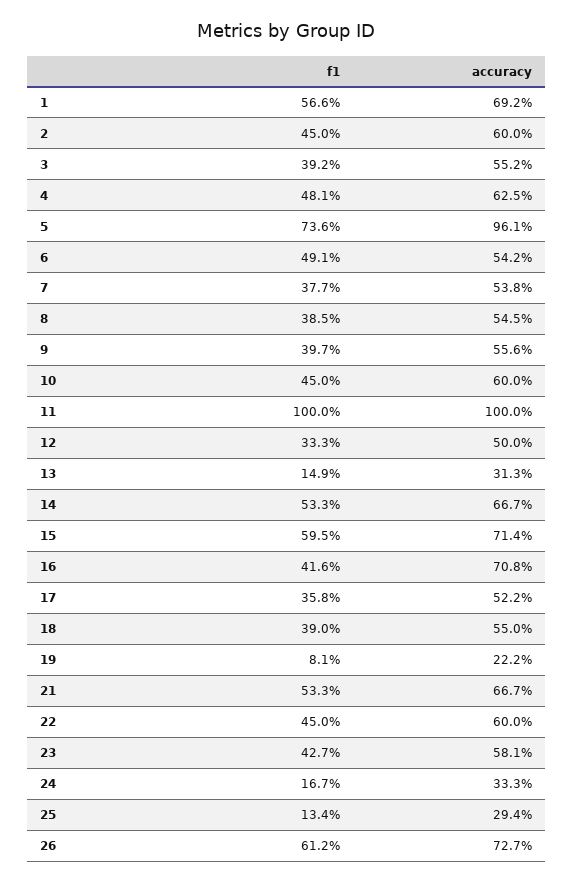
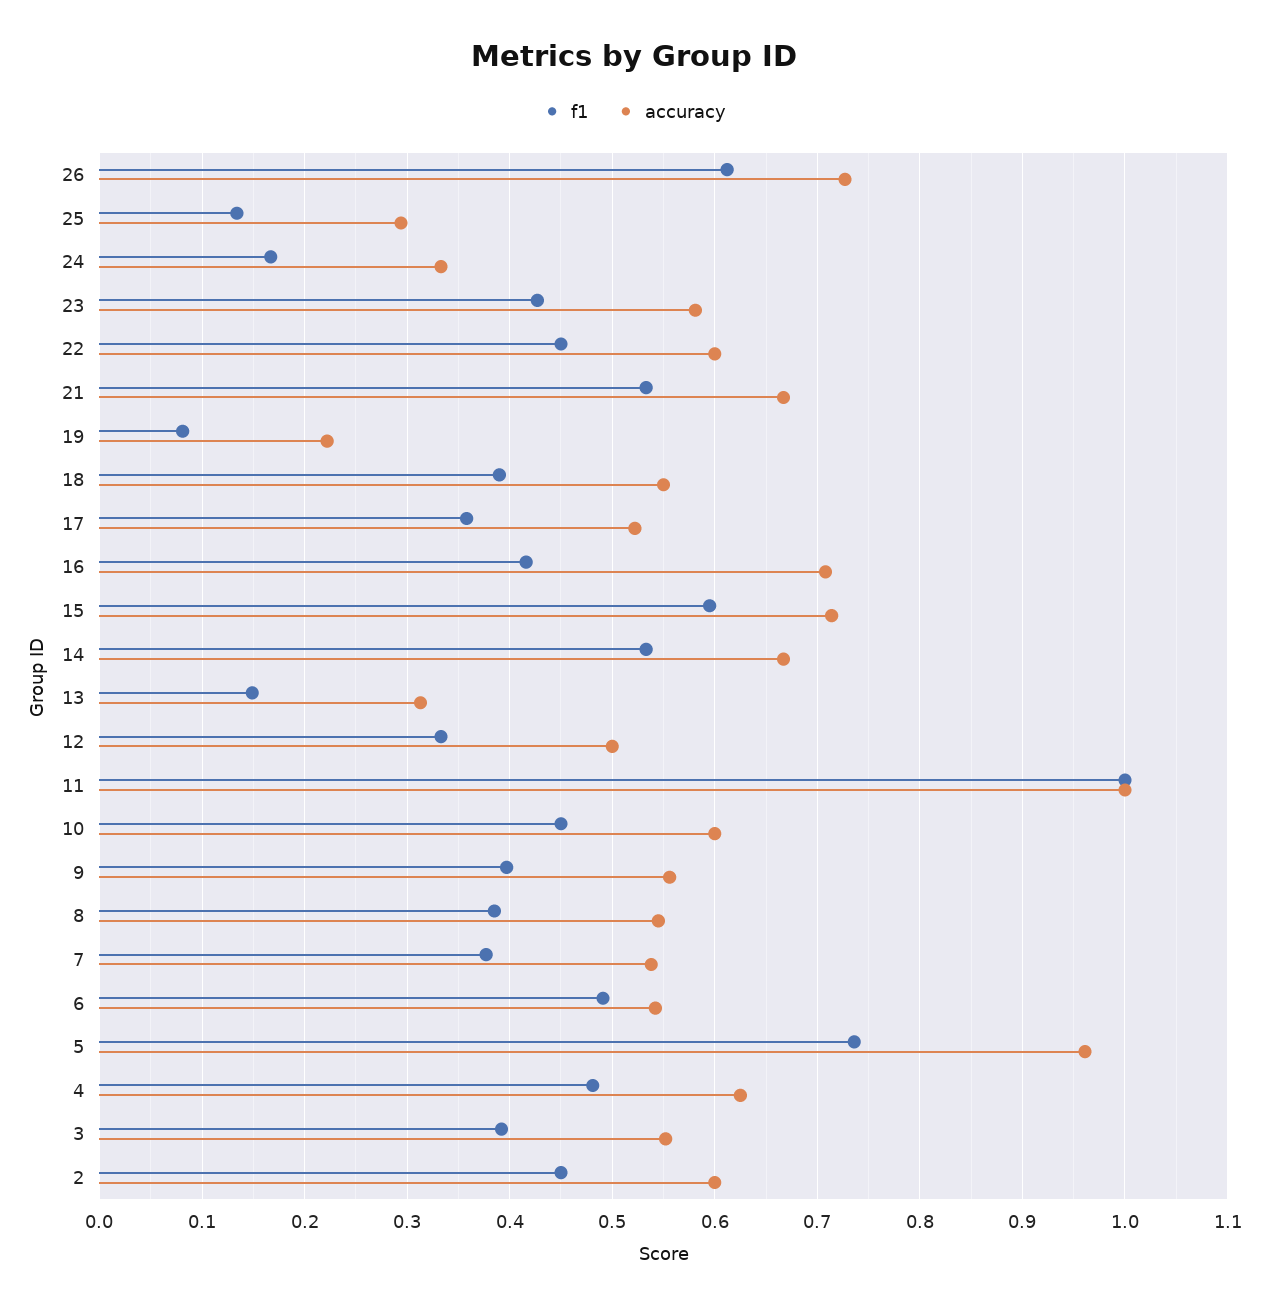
  {
    "f1": {
-     "1": 0.566,
      "2": 0.45,
      "3": 0.392,
      "4": 0.481,
      "5": 0.736,
      "6": 0.491,
      "7": 0.377,
      "8": 0.385,
      "9": 0.397,
      "10": 0.45,
      "11": 1,
      "12": 0.333,
      "13": 0.149,
      "14": 0.533,
      "15": 0.595,
      "16": 0.416,
      "17": 0.358,
      "18": 0.39,
      "19": 0.081,
      "21": 0.533,
      "22": 0.45,
      "23": 0.427,
      "24": 0.167,
      "25": 0.134,
      "26": 0.612
    },
    "accuracy": {
-     "1": 0.692,
      "2": 0.6,
      "3": 0.552,
      "4": 0.625,
      "5": 0.961,
      "6": 0.542,
      "7": 0.538,
      "8": 0.545,
      "9": 0.556,
      "10": 0.6,
      "11": 1,
      "12": 0.5,
      "13": 0.313,
      "14": 0.667,
      "15": 0.714,
      "16": 0.708,
      "17": 0.522,
      "18": 0.55,
      "19": 0.222,
      "21": 0.667,
      "22": 0.6,
      "23": 0.581,
      "24": 0.333,
      "25": 0.294,
      "26": 0.727
    }
  }

